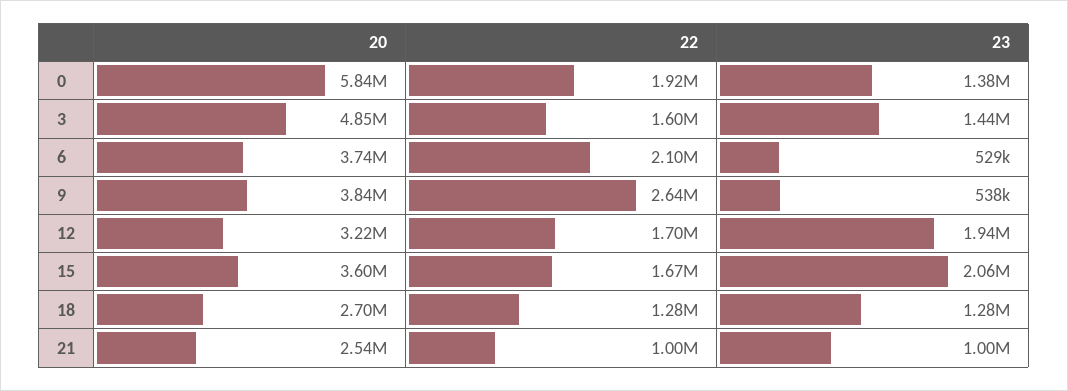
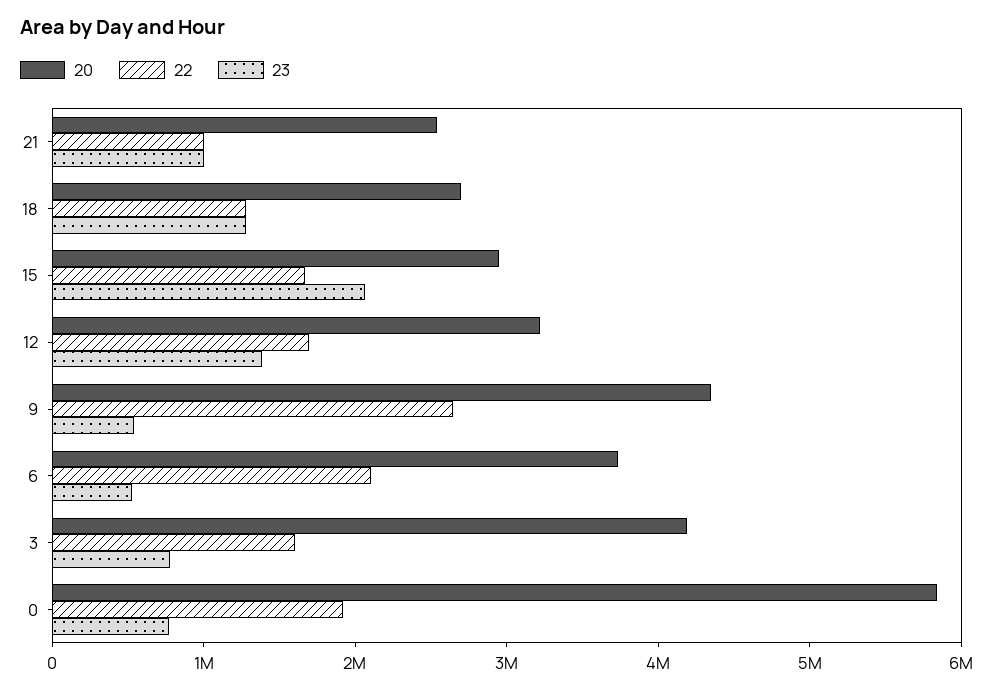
  {
    "20": {
      "0": 5840000,
-     "3": 4850000,
+     "3": 4200000,
      "6": 3740000,
-     "9": 3840000,
+     "9": 4400000,
      "12": 3220000,
-     "15": 3600000,
+     "15": 3000000,
      "18": 2700000,
      "21": 2540000
    },
    "22": {
      "0": 1920000,
      "3": 1600000,
      "6": 2100000,
      "9": 2640000,
      "12": 1700000,
      "15": 1670000,
      "18": 1280000,
      "21": 1000000
    },
    "23": {
-     "0": 1380000,
+     "0": 800000,
-     "3": 1440000,
+     "3": 800000,
      "6": 529000,
      "9": 538000,
-     "12": 1940000,
+     "12": 1400000,
      "15": 2060000,
      "18": 1280000,
      "21": 1000000
    }
  }

